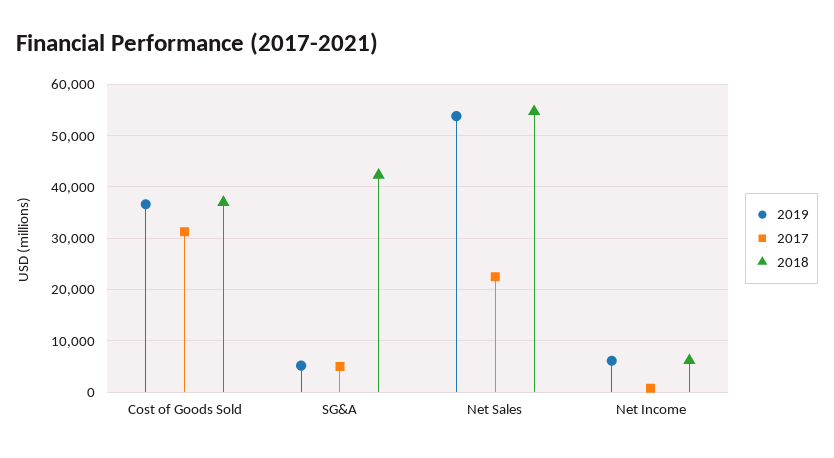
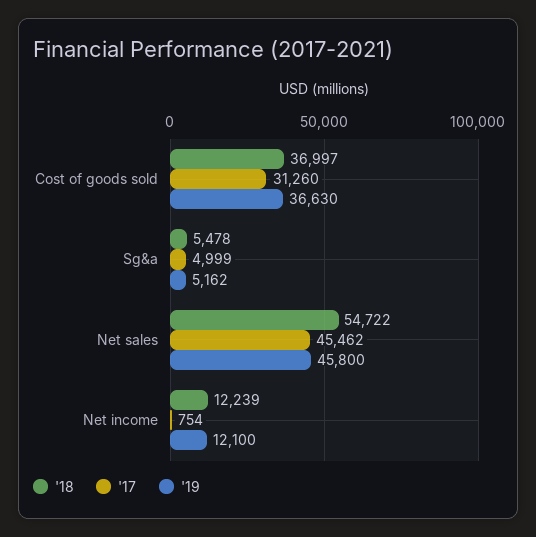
  {
    "2019": {
      "Cost of Goods Sold": 36630,
      "SG&A": 5162,
-     "Net Sales": 54000,
+     "Net Sales": 45800,
-     "Net Income": 6000
+     "Net Income": 12100
    },
    "2017": {
      "Cost of Goods Sold": 31260,
      "SG&A": 4999,
-     "Net Sales": 22000,
+     "Net Sales": 45462,
      "Net Income": 754
    },
    "2018": {
      "Cost of Goods Sold": 36997,
-     "SG&A": 42000,
+     "SG&A": 5478,
      "Net Sales": 54722,
-     "Net Income": 6000
+     "Net Income": 12239
    }
  }

